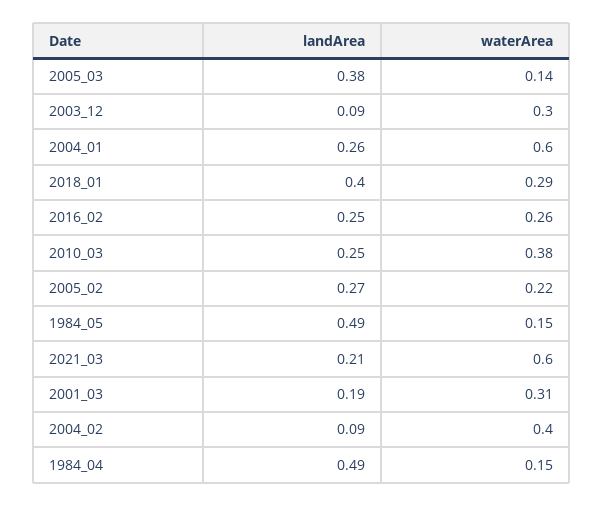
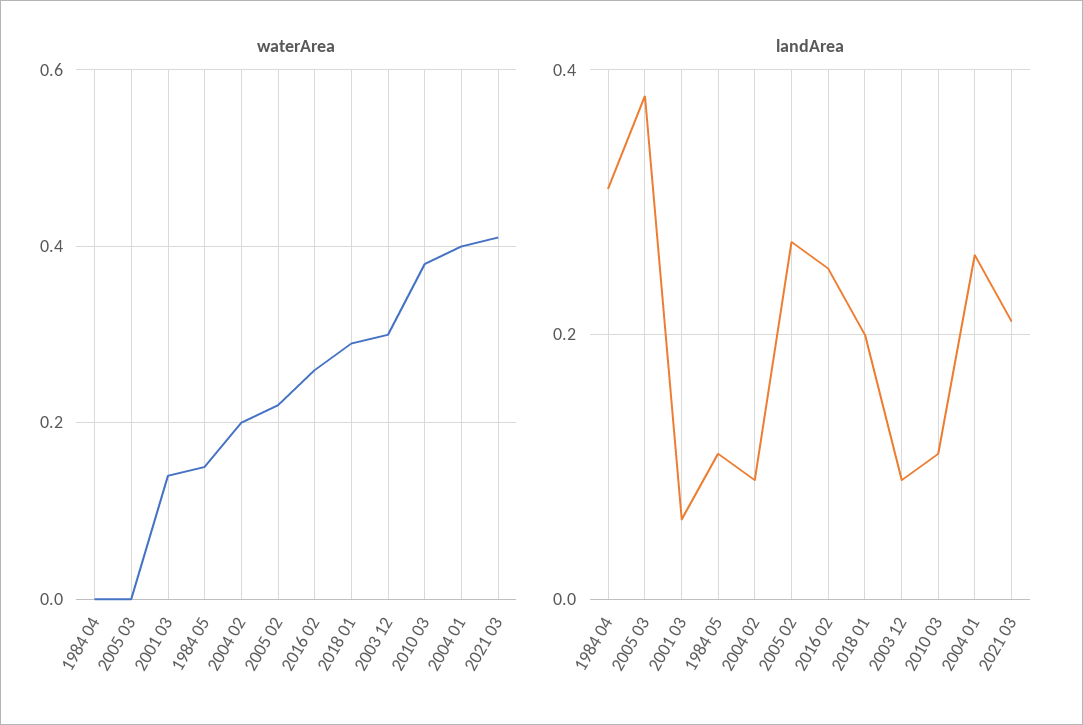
  {
    "landArea": {
      "2005_03": 0.38,
      "2003_12": 0.09,
      "2004_01": 0.26,
-     "2018_01": 0.4,
+     "2018_01": 0.2,
      "2016_02": 0.25,
-     "2010_03": 0.25,
+     "2010_03": 0.1,
      "2005_02": 0.27,
-     "1984_05": 0.49,
+     "1984_05": 0.1,
      "2021_03": 0.21,
-     "2001_03": 0.19,
+     "2001_03": 0.05,
      "2004_02": 0.09,
-     "1984_04": 0.49
+     "1984_04": 0.3
    },
    "waterArea": {
-     "2005_03": 0.14,
+     "2005_03": 0,
      "2003_12": 0.3,
-     "2004_01": 0.6,
+     "2004_01": 0.4,
      "2018_01": 0.29,
      "2016_02": 0.26,
      "2010_03": 0.38,
      "2005_02": 0.22,
      "1984_05": 0.15,
-     "2021_03": 0.6,
+     "2021_03": 0.4,
-     "2001_03": 0.31,
+     "2001_03": 0.15,
-     "2004_02": 0.4,
+     "2004_02": 0.2,
-     "1984_04": 0.15
+     "1984_04": 0
    }
  }

